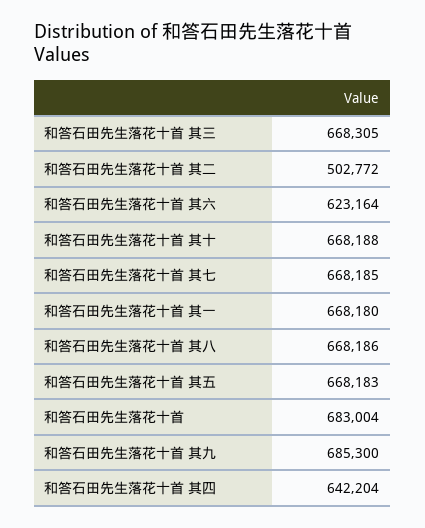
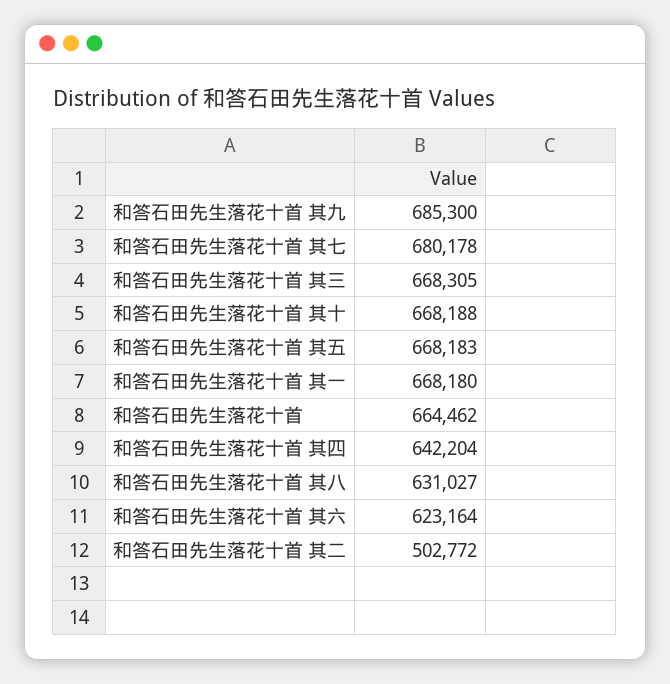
  {
    "和答石田先生落花十首 其三": 668305,
    "和答石田先生落花十首 其二": 502772,
    "和答石田先生落花十首 其六": 623164,
    "和答石田先生落花十首 其十": 668188,
-   "和答石田先生落花十首 其七": 668185,
+   "和答石田先生落花十首 其七": 680178,
    "和答石田先生落花十首 其一": 668180,
-   "和答石田先生落花十首 其八": 668186,
+   "和答石田先生落花十首 其八": 631027,
    "和答石田先生落花十首 其五": 668183,
-   "和答石田先生落花十首": 683004,
+   "和答石田先生落花十首": 664462,
    "和答石田先生落花十首 其九": 685300,
    "和答石田先生落花十首 其四": 642204
  }

